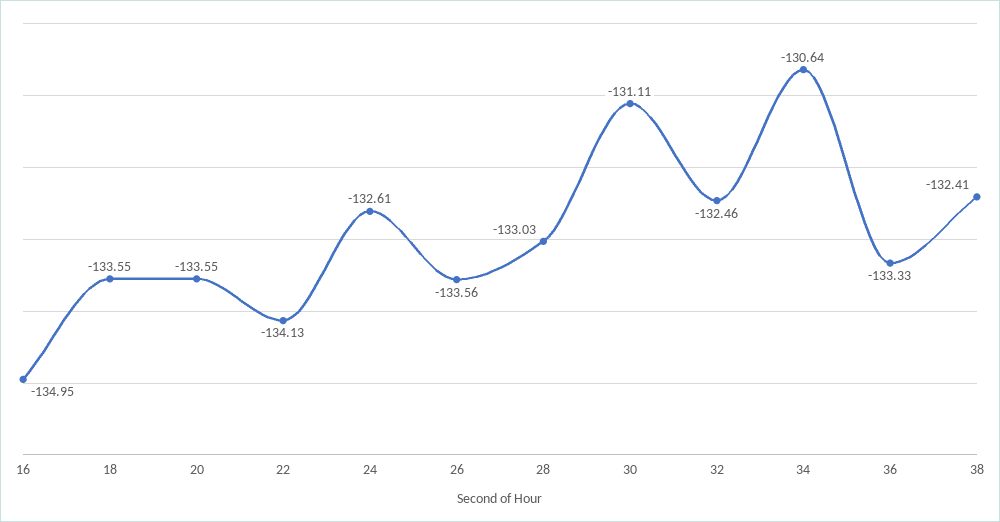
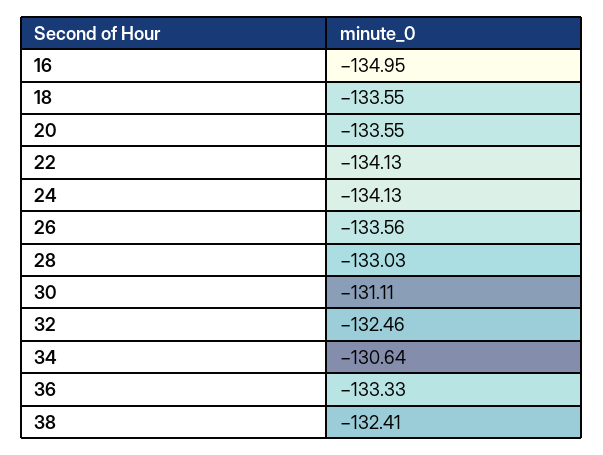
  {
    "16": -134.95,
    "18": -133.55,
    "20": -133.55,
    "22": -134.13,
-   "24": -132.61,
+   "24": -134.13,
    "26": -133.56,
    "28": -133.03,
    "30": -131.11,
    "32": -132.46,
    "34": -130.64,
    "36": -133.33,
    "38": -132.41
  }

